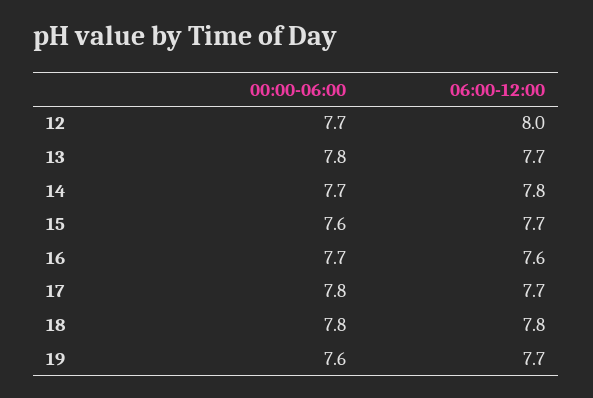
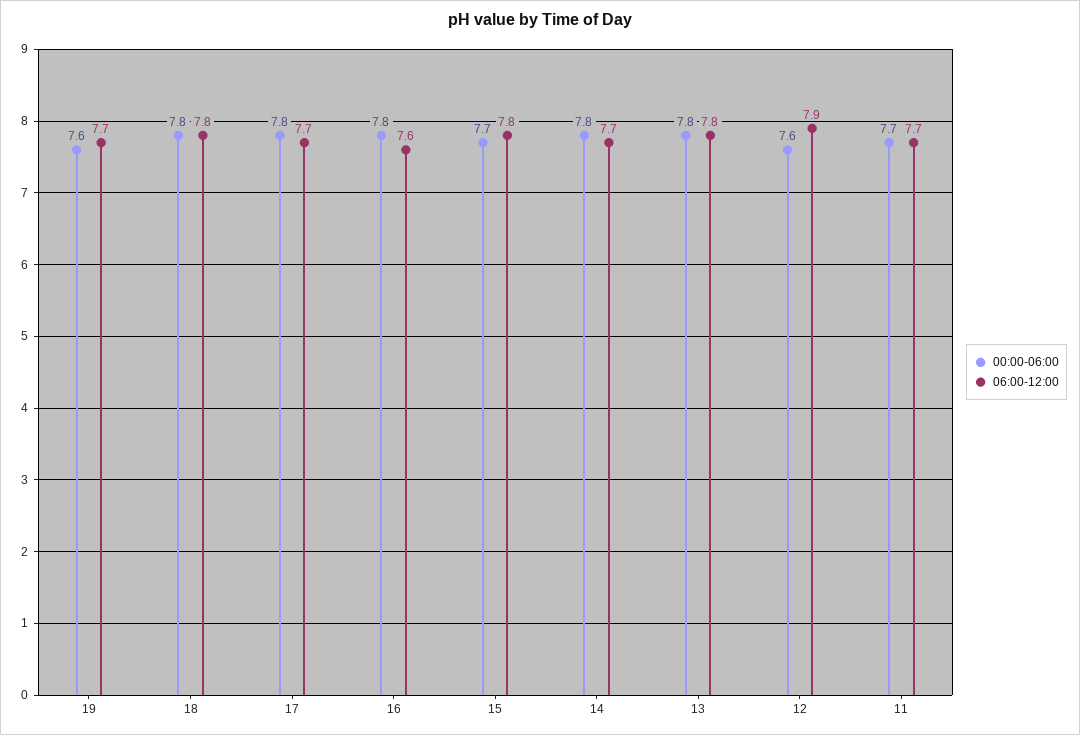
  {
    "00:00-06:00": {
-     "12": 7.7,
+     "12": 7.6,
      "13": 7.8,
-     "14": 7.7,
+     "14": 7.8,
-     "15": 7.6,
+     "15": 7.7,
-     "16": 7.7,
+     "16": 7.8,
      "17": 7.8,
      "18": 7.8,
-     "19": 7.6
+     "19": 7.6,
+     "11": 7.7
    },
    "06:00-12:00": {
-     "12": 8,
+     "12": 7.9,
-     "13": 7.7,
+     "13": 7.8,
-     "14": 7.8,
+     "14": 7.7,
-     "15": 7.7,
+     "15": 7.8,
      "16": 7.6,
      "17": 7.7,
      "18": 7.8,
-     "19": 7.7
+     "19": 7.7,
+     "11": 7.7
    }
  }

